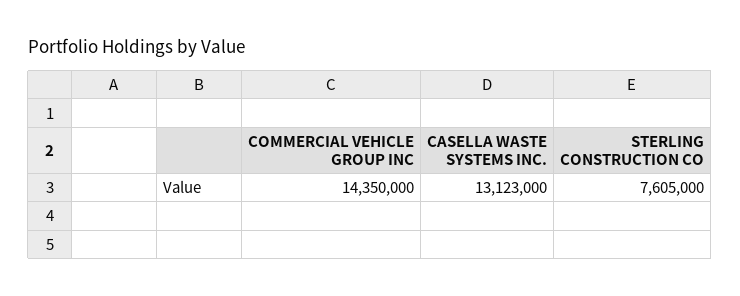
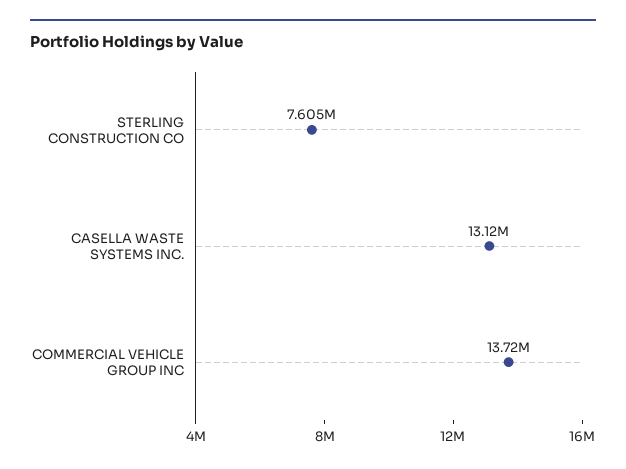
  {
-   "COMMERCIAL VEHICLE GROUP INC": 14350000,
+   "COMMERCIAL VEHICLE GROUP INC": 13720000,
    "CASELLA WASTE SYSTEMS INC.": 13123000,
    "STERLING CONSTRUCTION CO": 7605000
  }

